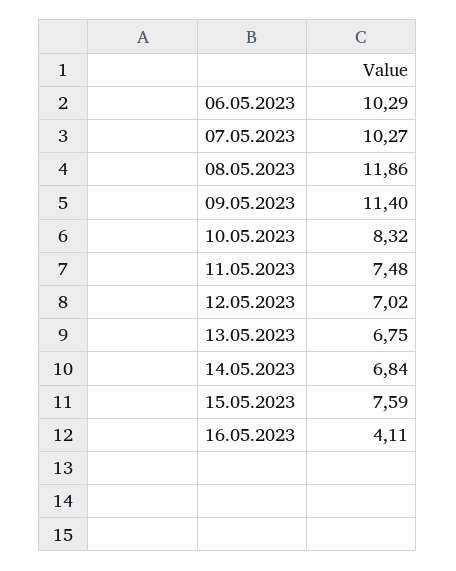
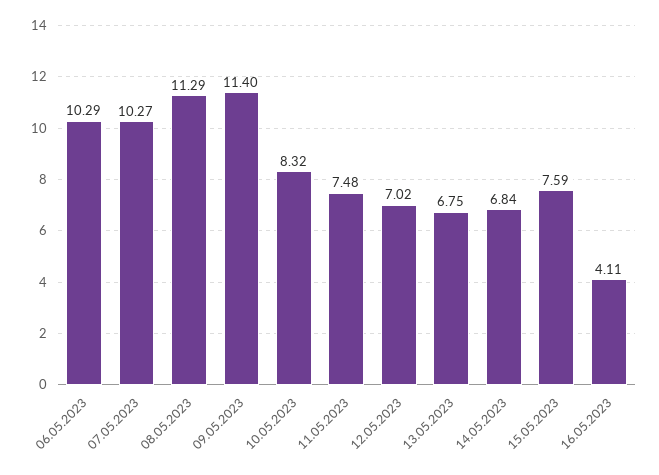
  {
    "06.05.2023": 10.29,
    "07.05.2023": 10.27,
-   "08.05.2023": 11.86,
+   "08.05.2023": 11.29,
    "09.05.2023": 11.4,
    "10.05.2023": 8.32,
    "11.05.2023": 7.48,
    "12.05.2023": 7.02,
    "13.05.2023": 6.75,
    "14.05.2023": 6.84,
    "15.05.2023": 7.59,
    "16.05.2023": 4.11
  }

